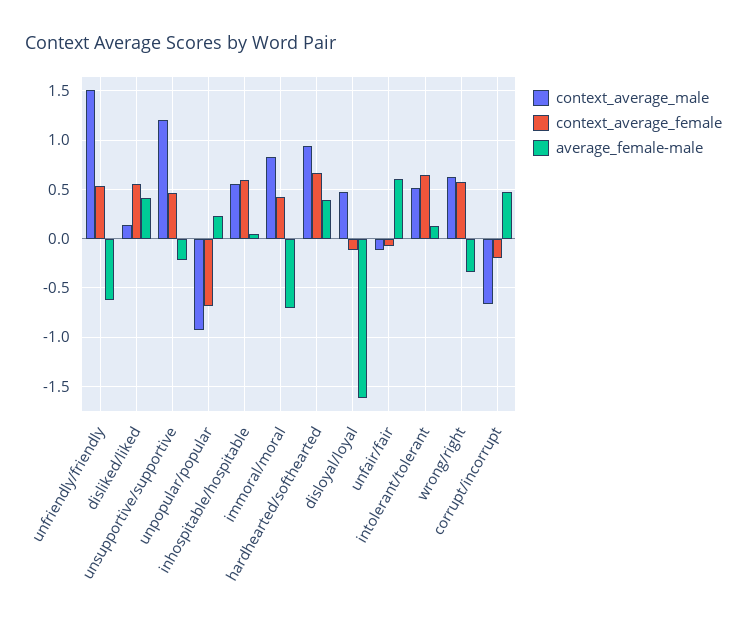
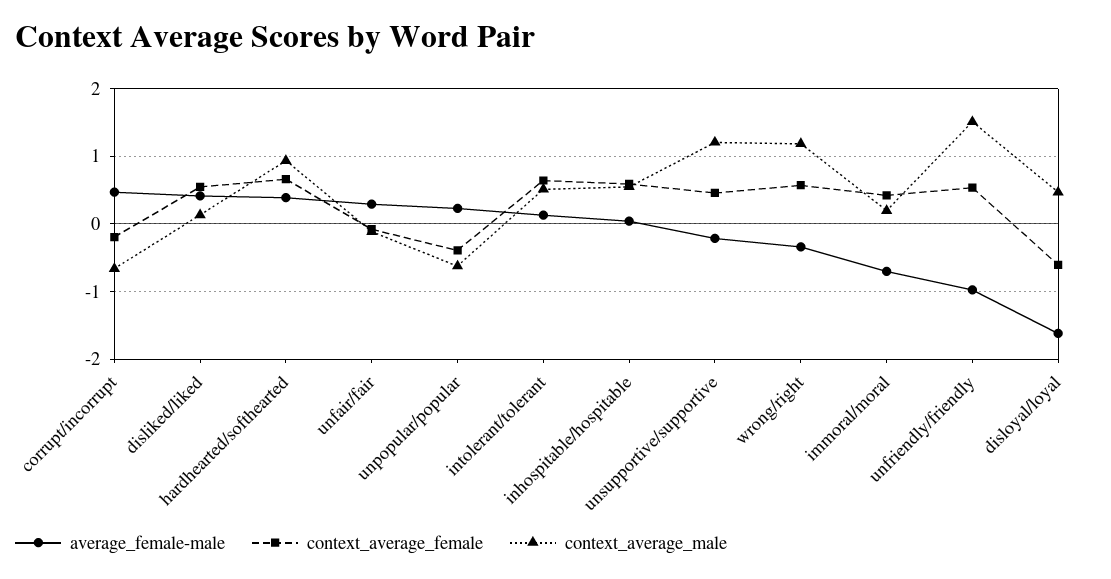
  {
    "context_average_male": {
      "unfriendly/friendly": 1.5,
      "disliked/liked": 0.1,
      "unsupportive/supportive": 1.2,
-     "unpopular/popular": -0.9,
+     "unpopular/popular": -0.6,
      "inhospitable/hospitable": 0.6,
-     "immoral/moral": 0.8,
+     "immoral/moral": 0.2,
      "hardhearted/softhearted": 0.9,
      "disloyal/loyal": 0.5,
      "unfair/fair": -0.1,
      "intolerant/tolerant": 0.5,
-     "wrong/right": 0.6,
+     "wrong/right": 1.2,
      "corrupt/incorrupt": -0.7
    },
    "context_average_female": {
      "unfriendly/friendly": 0.5,
      "disliked/liked": 0.5,
      "unsupportive/supportive": 0.5,
-     "unpopular/popular": -0.7,
+     "unpopular/popular": -0.4,
      "inhospitable/hospitable": 0.6,
      "immoral/moral": 0.4,
      "hardhearted/softhearted": 0.7,
-     "disloyal/loyal": -0.1,
+     "disloyal/loyal": -0.6,
      "unfair/fair": -0.1,
      "intolerant/tolerant": 0.6,
      "wrong/right": 0.6,
      "corrupt/incorrupt": -0.2
    },
    "average_female-male": {
-     "unfriendly/friendly": -0.6,
+     "unfriendly/friendly": -1,
      "disliked/liked": 0.4,
      "unsupportive/supportive": -0.2,
      "unpopular/popular": 0.2,
      "inhospitable/hospitable": 0,
      "immoral/moral": -0.7,
      "hardhearted/softhearted": 0.4,
      "disloyal/loyal": -1.6,
-     "unfair/fair": 0.6,
+     "unfair/fair": 0.3,
      "intolerant/tolerant": 0.1,
      "wrong/right": -0.3,
      "corrupt/incorrupt": 0.5
    }
  }

